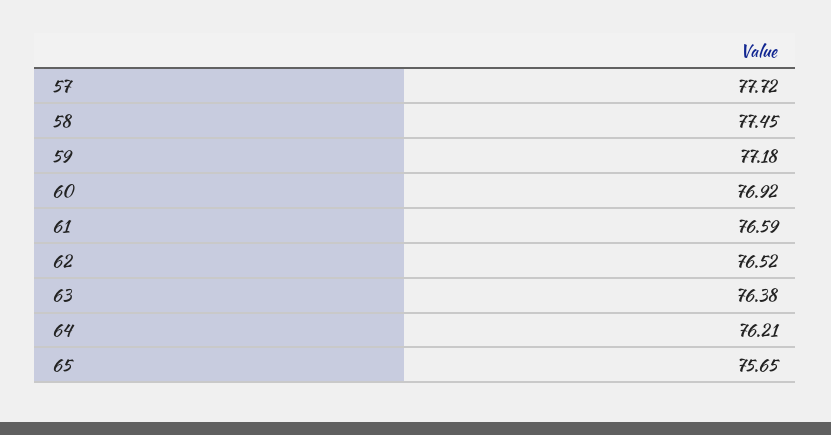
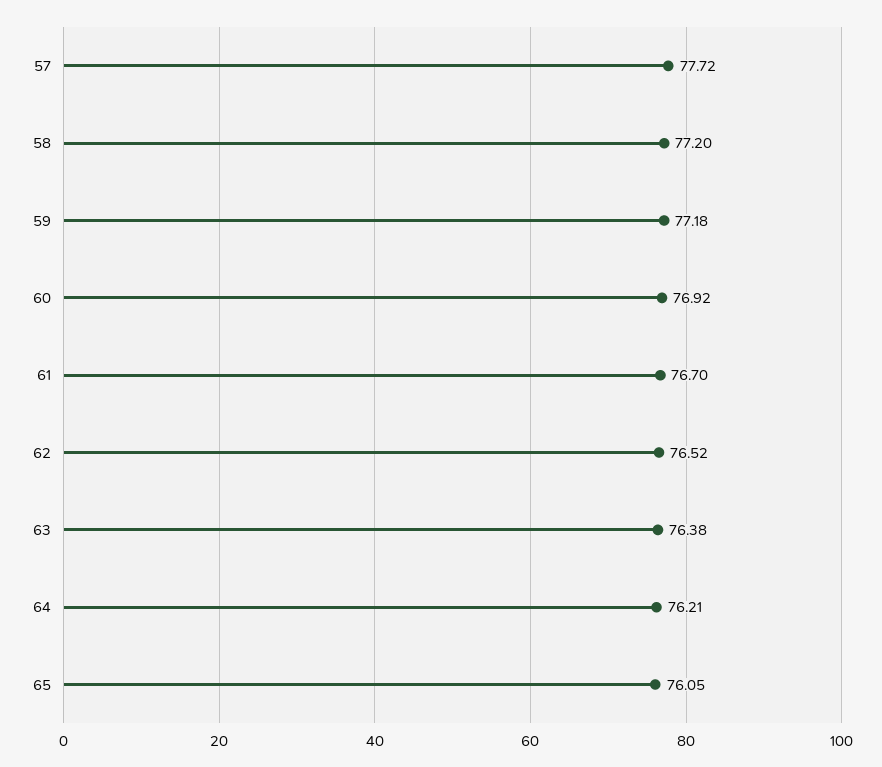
  {
    "57": 77.72,
-   "58": 77.45,
+   "58": 77.2,
    "59": 77.18,
    "60": 76.92,
-   "61": 76.59,
+   "61": 76.7,
    "62": 76.52,
    "63": 76.38,
    "64": 76.21,
-   "65": 75.65
+   "65": 76.05
  }

